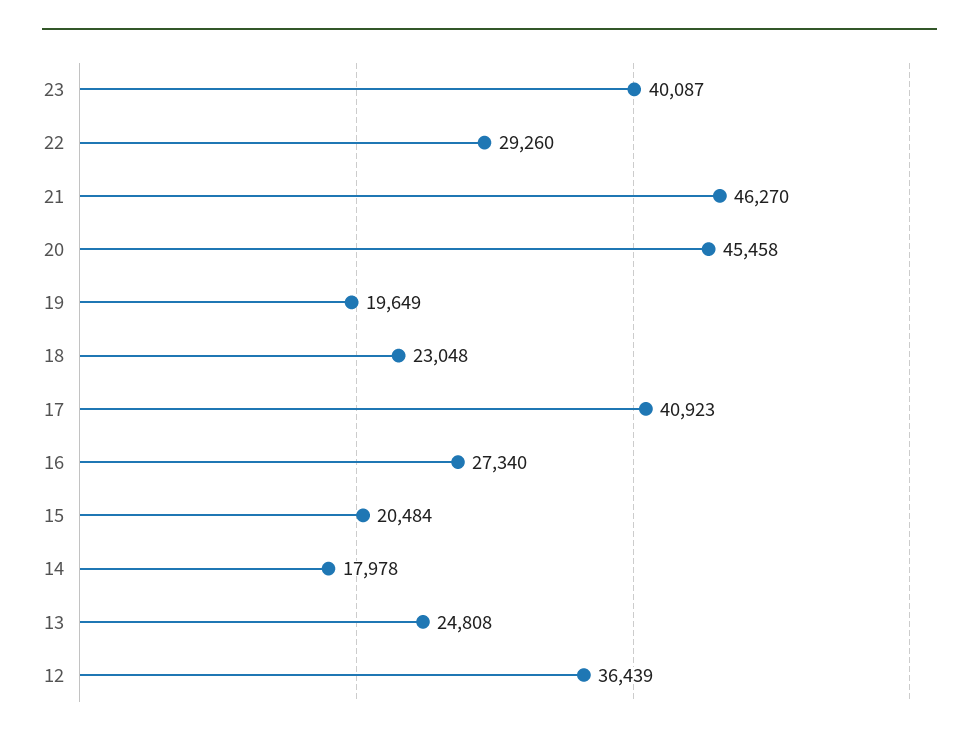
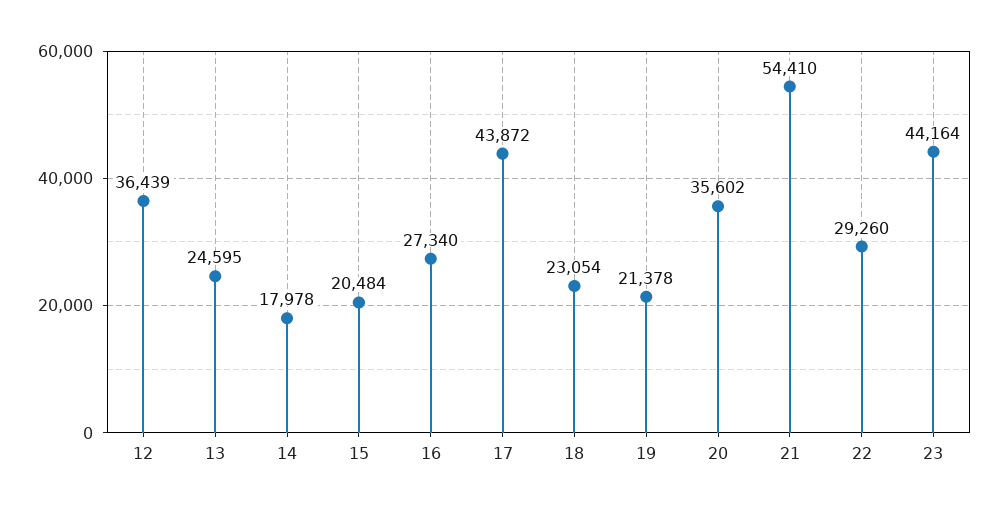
  {
-   "23": 40087,
+   "23": 44164,
    "22": 29260,
-   "21": 46270,
+   "21": 54410,
-   "20": 45458,
+   "20": 35602,
-   "19": 19649,
+   "19": 21378,
-   "18": 23048,
+   "18": 23054,
-   "17": 40923,
+   "17": 43872,
    "16": 27340,
    "15": 20484,
    "14": 17978,
-   "13": 24808,
+   "13": 24595,
    "12": 36439
  }

